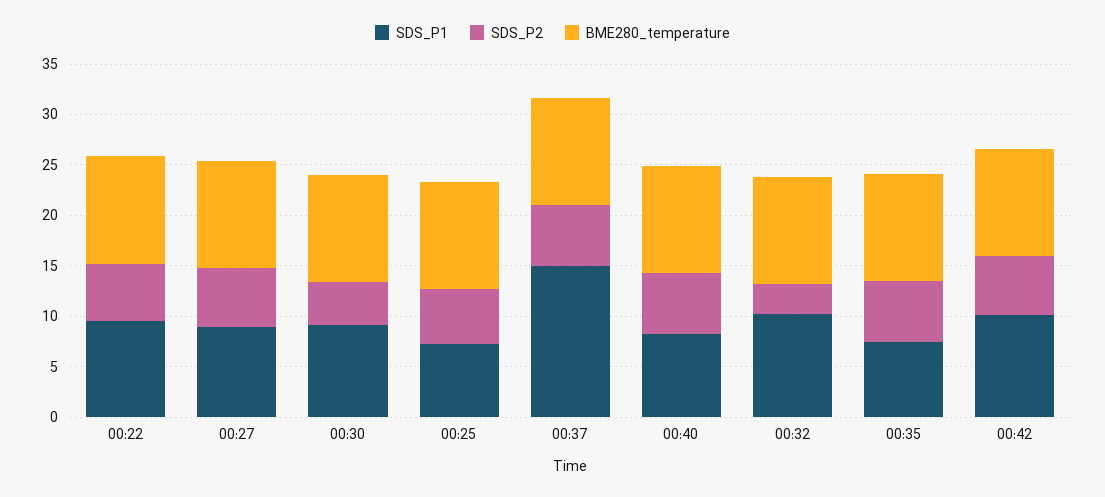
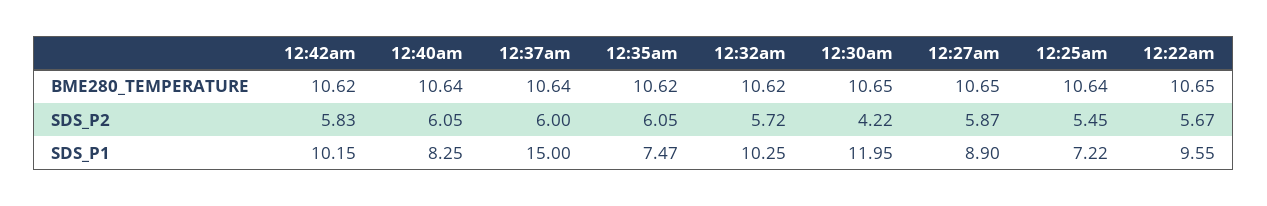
  {
    "SDS_P1": {
      "00:22": 9.55,
      "00:27": 8.9,
-     "00:30": 9,
+     "00:30": 11.95,
      "00:25": 7.22,
      "00:37": 15,
      "00:40": 8.25,
      "00:32": 10.25,
      "00:35": 7.47,
      "00:42": 10.15
    },
    "SDS_P2": {
      "00:22": 5.67,
      "00:27": 5.87,
      "00:30": 4.22,
      "00:25": 5.45,
      "00:37": 6,
      "00:40": 6.05,
-     "00:32": 3,
+     "00:32": 5.72,
      "00:35": 6.05,
      "00:42": 5.83
    },
    "BME280_temperature": {
      "00:22": 10.65,
      "00:27": 10.65,
      "00:30": 10.65,
      "00:25": 10.64,
      "00:37": 10.64,
      "00:40": 10.64,
      "00:32": 10.62,
      "00:35": 10.62,
      "00:42": 10.62
    }
  }

